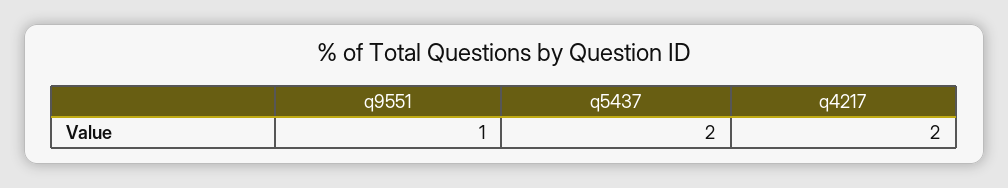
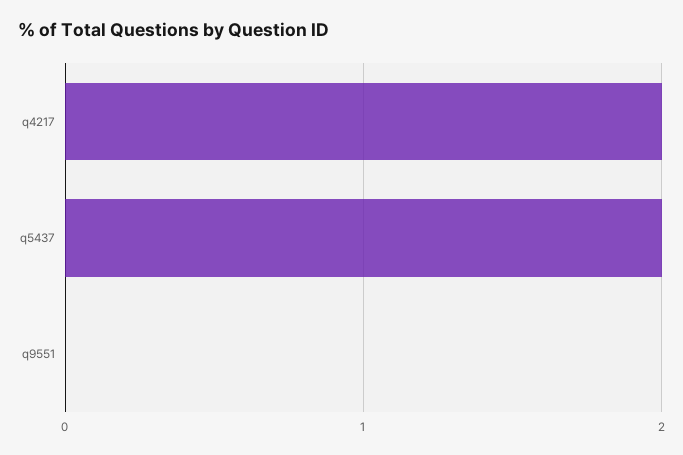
  {
-   "q9551": 1,
+   "q9551": 0,
    "q5437": 2,
    "q4217": 2
  }

